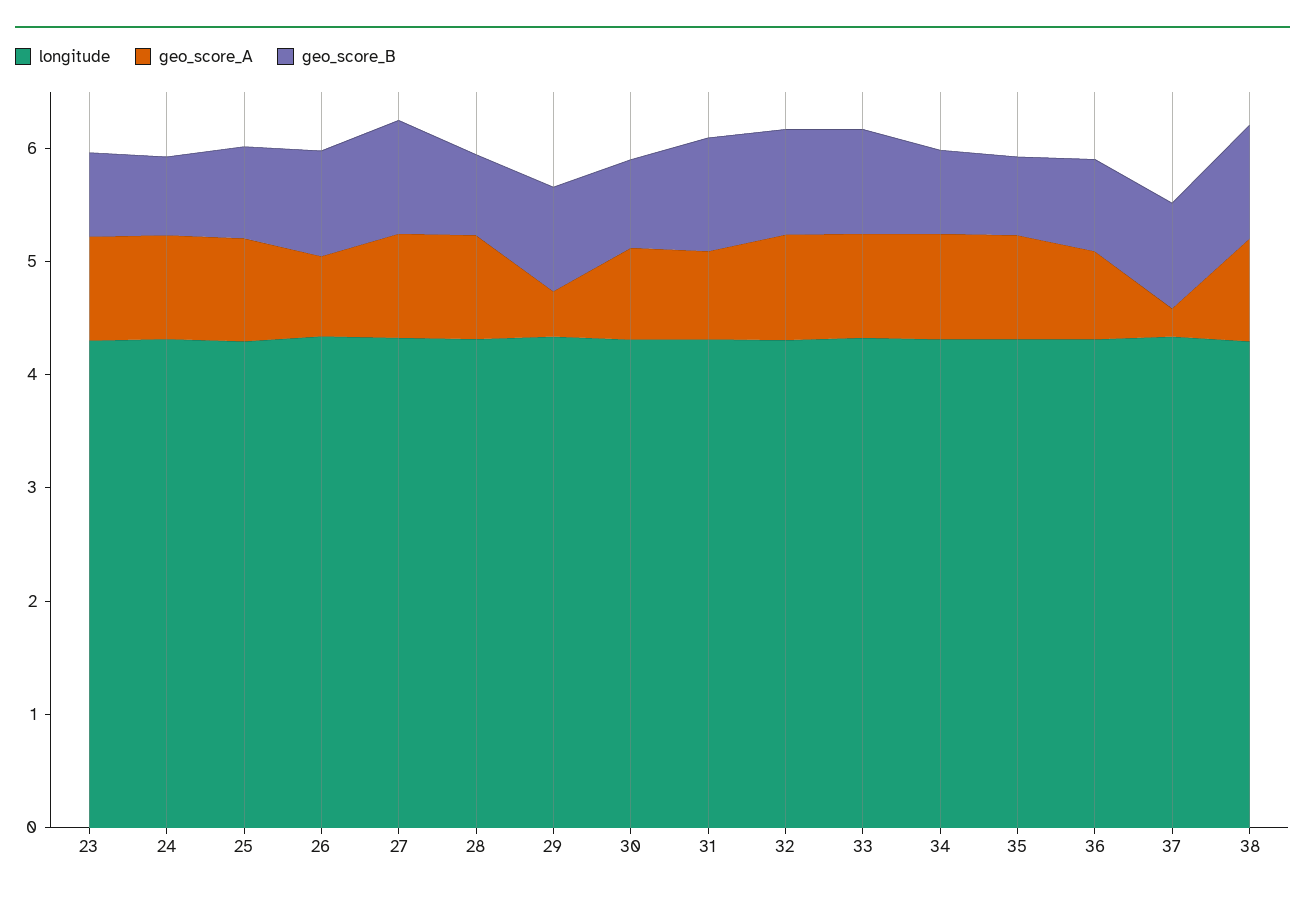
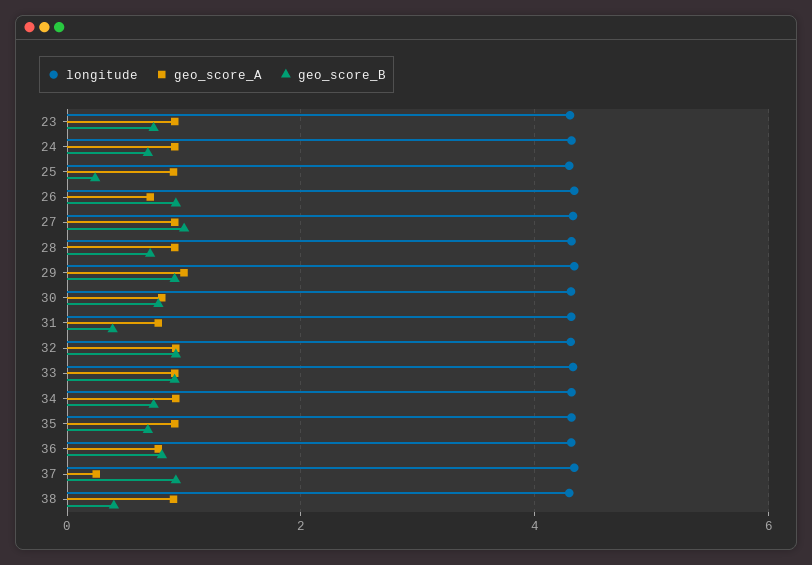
  {
    "longitude": {
      "23": 4.4,
      "24": 4.4,
      "25": 4.2,
      "26": 4.4,
      "27": 4.4,
      "28": 4.4,
      "29": 4.4,
      "30": 4.4,
      "31": 4.4,
      "32": 4.4,
      "33": 4.4,
      "34": 4.4,
      "35": 4.4,
      "36": 4.4,
      "37": 4.4,
      "38": 4.2
    },
    "geo_score_A": {
      "23": 1,
      "24": 1,
      "25": 1,
      "26": 0.8,
      "27": 1,
      "28": 1,
-     "29": 0.4,
+     "29": 1,
      "30": 0.8,
      "31": 0.8,
      "32": 1,
      "33": 1,
      "34": 1,
      "35": 1,
      "36": 0.8,
      "37": 0.2,
      "38": 1
    },
    "geo_score_B": {
      "23": 0.8,
      "24": 0.6,
-     "25": 0.8,
+     "25": 0.2,
      "26": 1,
      "27": 1,
      "28": 0.8,
      "29": 1,
      "30": 0.8,
-     "31": 1,
+     "31": 0.4,
      "32": 1,
      "33": 1,
      "34": 0.8,
      "35": 0.6,
      "36": 0.8,
      "37": 1,
-     "38": 1
+     "38": 0.4
    }
  }

